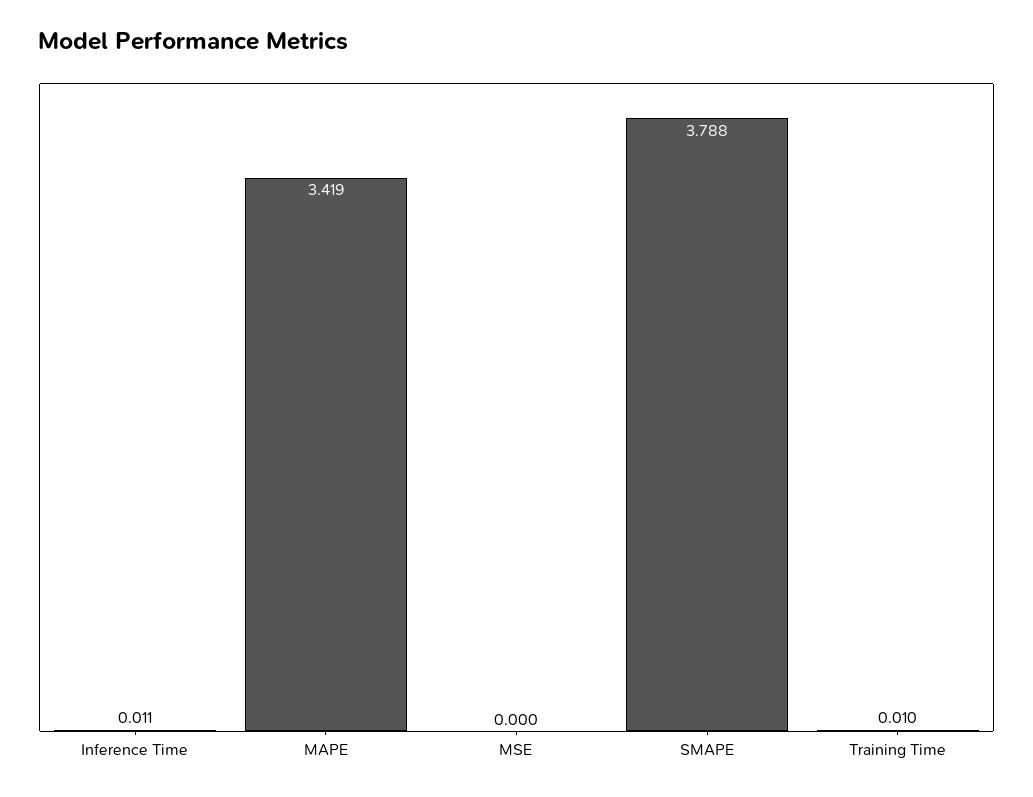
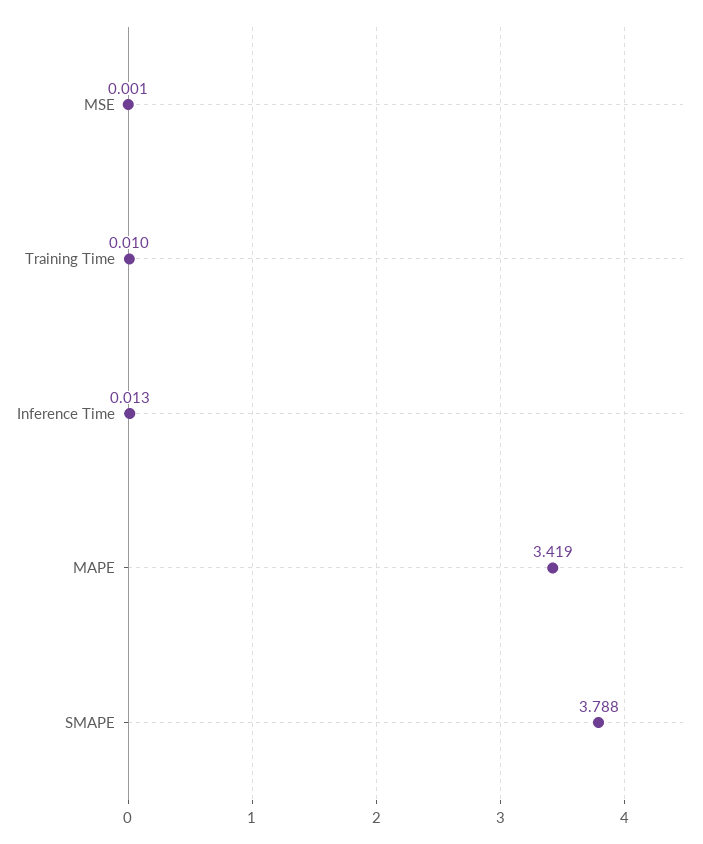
  {
-   "Inference Time": 0.011,
+   "Inference Time": 0.013,
    "MAPE": 3.419,
-   "MSE": 0,
+   "MSE": 0.001,
    "SMAPE": 3.788,
    "Training Time": 0.01
  }

